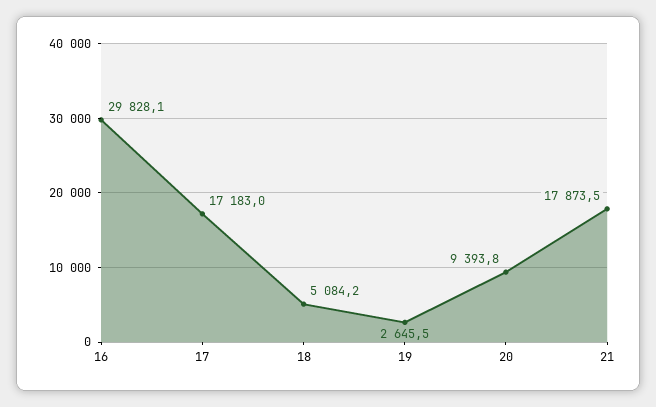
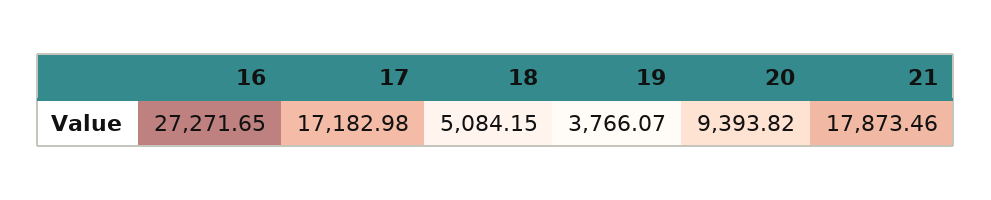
  {
-   "16": 29828.1,
+   "16": 27271.65,
    "17": 17182.98,
    "18": 5084.15,
-   "19": 2645.5,
+   "19": 3766.07,
    "20": 9393.82,
    "21": 17873.46
  }

